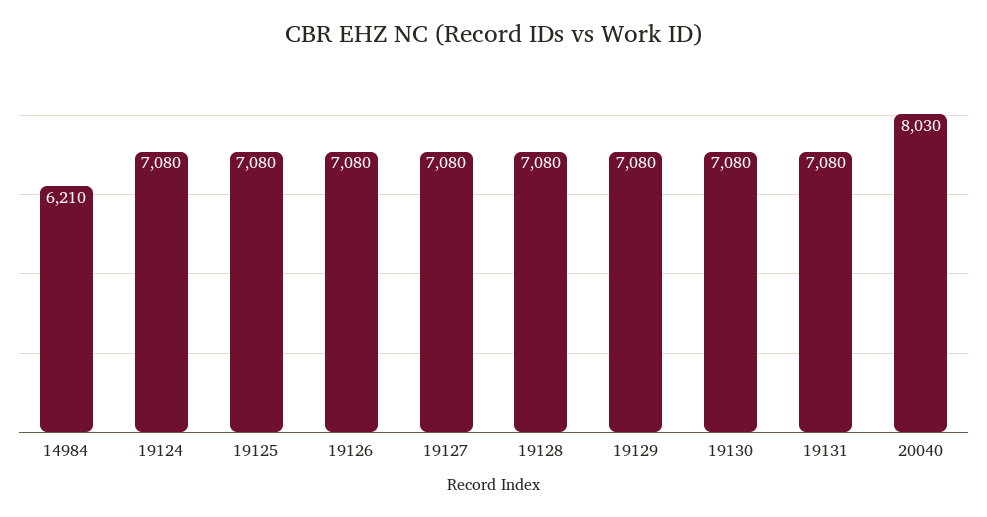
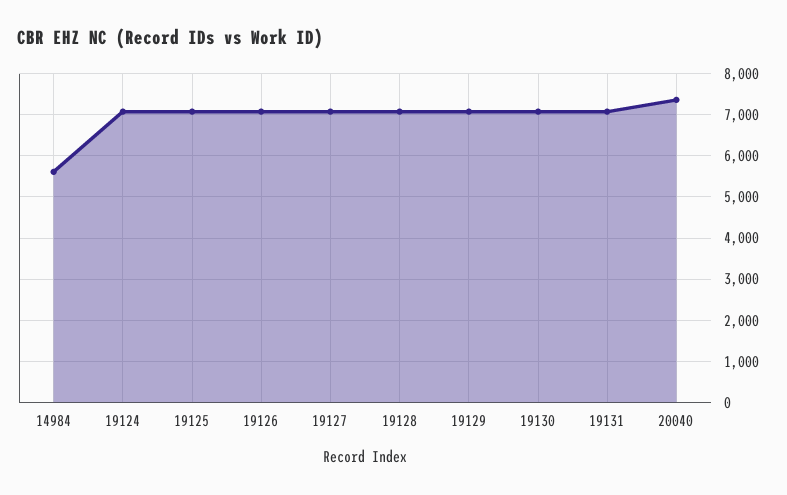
  {
-   "14984": 6210,
+   "14984": 5600,
    "19124": 7080,
    "19125": 7080,
    "19126": 7080,
    "19127": 7080,
    "19128": 7080,
    "19129": 7080,
    "19130": 7080,
    "19131": 7080,
-   "20040": 8030
+   "20040": 7400
  }

